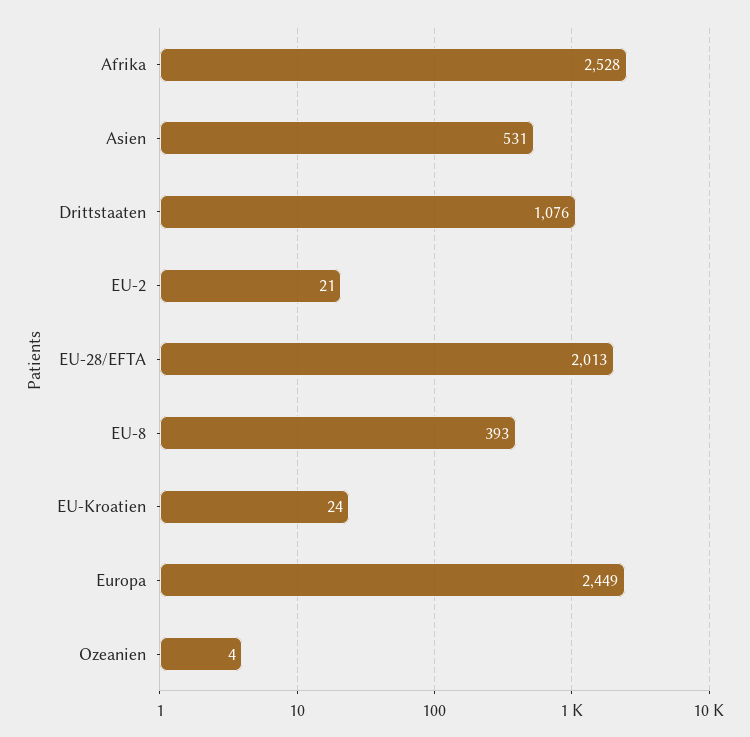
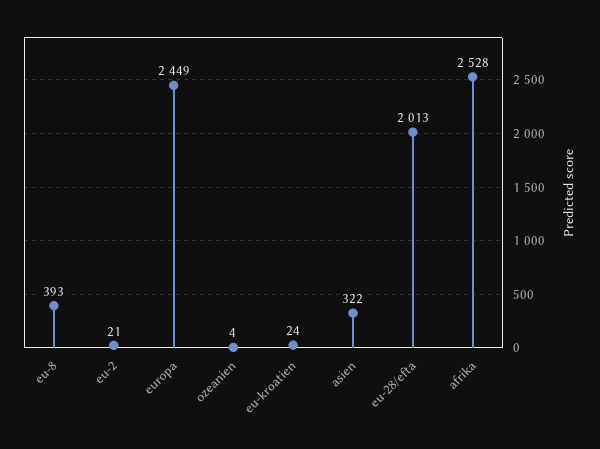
  {
    "Afrika": 2528,
-   "Asien": 531,
+   "Asien": 322,
-   "Drittstaaten": 1076,
    "EU-2": 21,
    "EU-28/EFTA": 2013,
    "EU-8": 393,
    "EU-Kroatien": 24,
    "Europa": 2449,
    "Ozeanien": 4
  }

